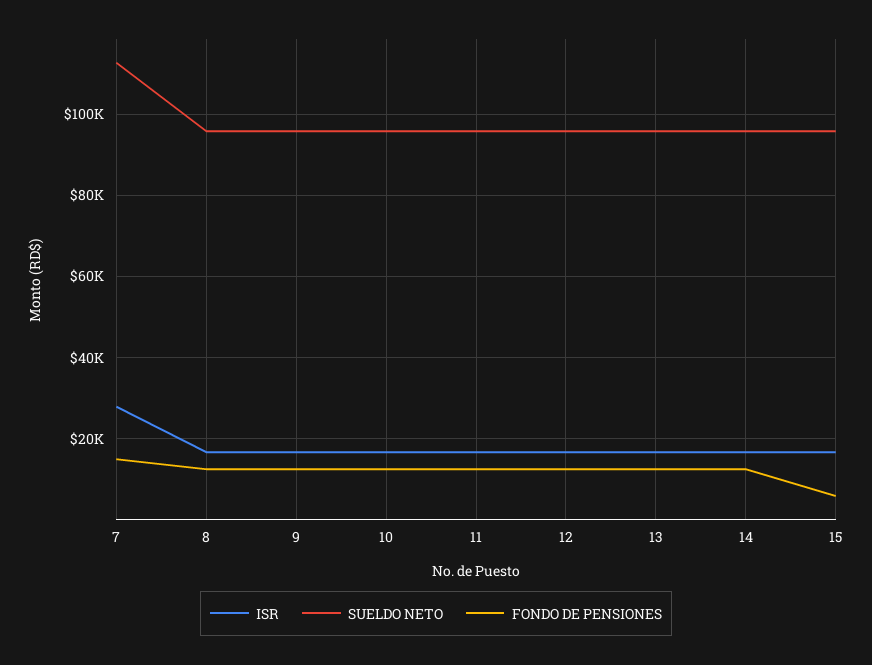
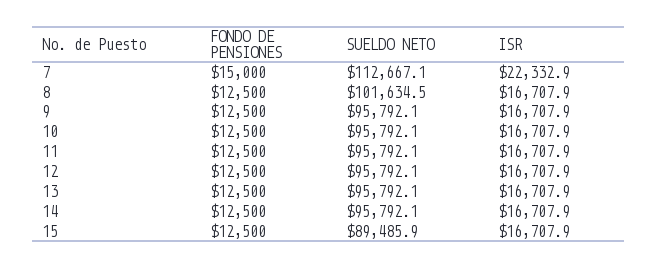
  {
    "ISR": {
-     "7": 28000,
+     "7": 22332.9,
      "8": 16707.9,
      "9": 16707.9,
      "10": 16707.9,
      "11": 16707.9,
      "12": 16707.9,
      "13": 16707.9,
      "14": 16707.9,
      "15": 16707.9
    },
    "SUELDO NETO": {
      "7": 112667.1,
-     "8": 96000,
+     "8": 101634.5,
      "9": 95792.1,
      "10": 95792.1,
      "11": 95792.1,
      "12": 95792.1,
      "13": 95792.1,
      "14": 95792.1,
-     "15": 96000
+     "15": 89485.9
    },
    "FONDO DE PENSIONES": {
      "7": 15000,
      "8": 12500,
      "9": 12500,
      "10": 12500,
      "11": 12500,
      "12": 12500,
      "13": 12500,
      "14": 12500,
-     "15": 6000
+     "15": 12500
    }
  }

